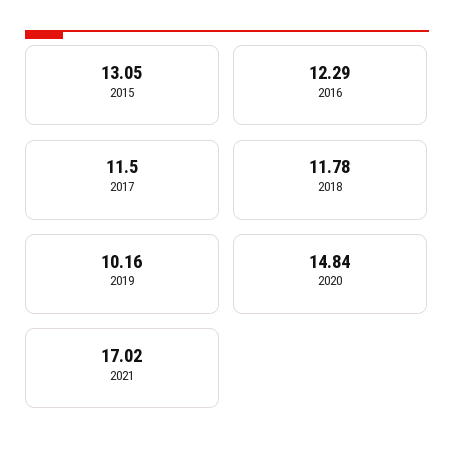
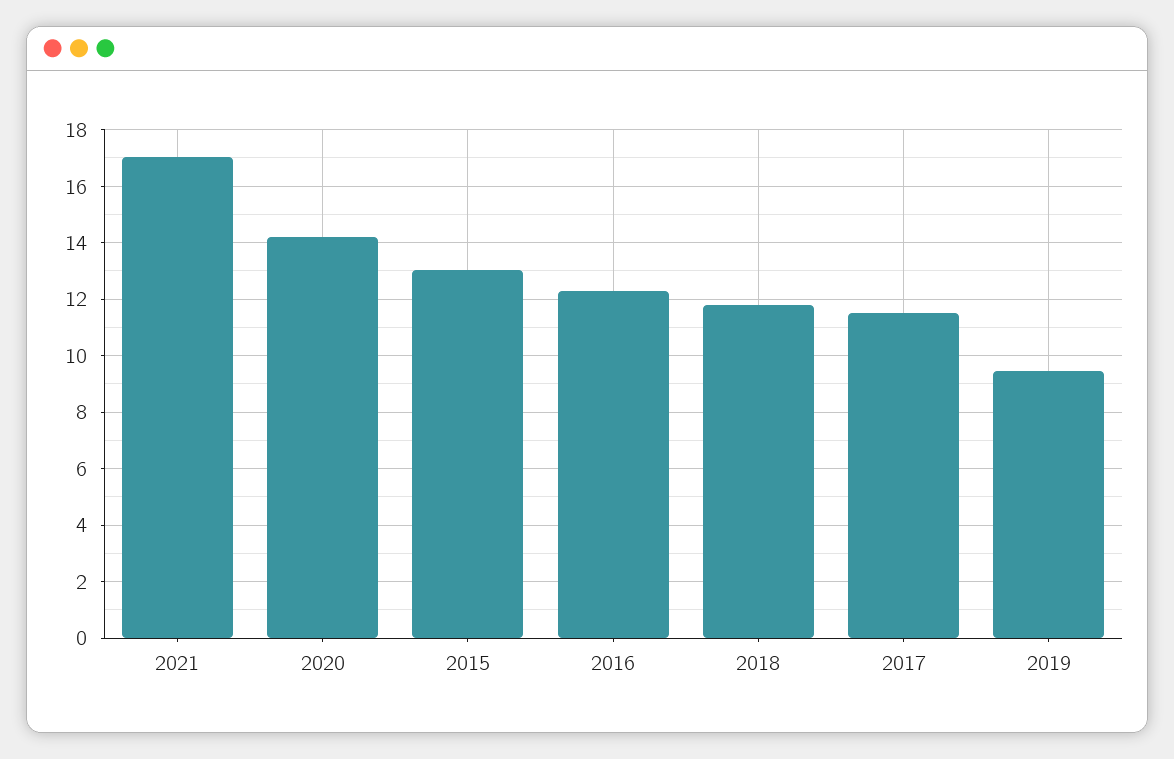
  {
    "2015": 13.05,
    "2016": 12.29,
    "2017": 11.5,
    "2018": 11.78,
-   "2019": 10.16,
+   "2019": 9.5,
-   "2020": 14.84,
+   "2020": 14.25,
    "2021": 17.02
  }

